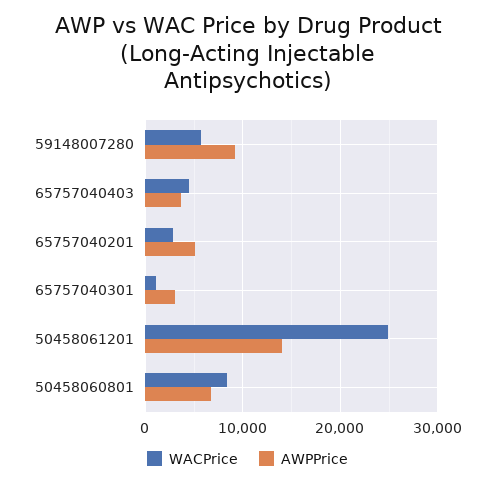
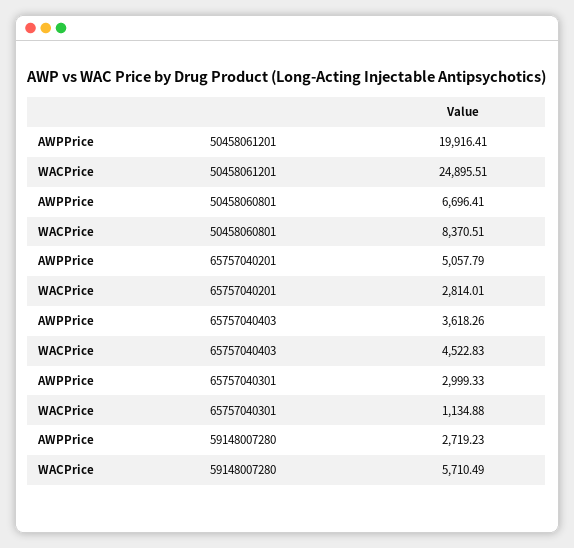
  {
    "WACPrice": {
      "59148007280": 5710.49,
      "65757040403": 4522.83,
      "65757040201": 2814.01,
      "65757040301": 1134.88,
      "50458061201": 24895.51,
      "50458060801": 8370.51
    },
    "AWPPrice": {
-     "59148007280": 9000,
+     "59148007280": 2719.23,
      "65757040403": 3618.26,
      "65757040201": 5057.79,
      "65757040301": 2999.33,
-     "50458061201": 14000,
+     "50458061201": 19916.41,
      "50458060801": 6696.41
    }
  }

